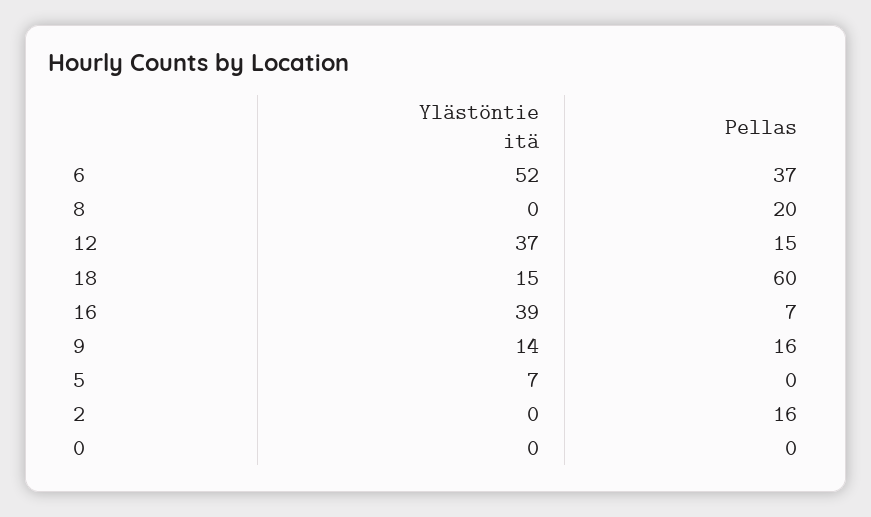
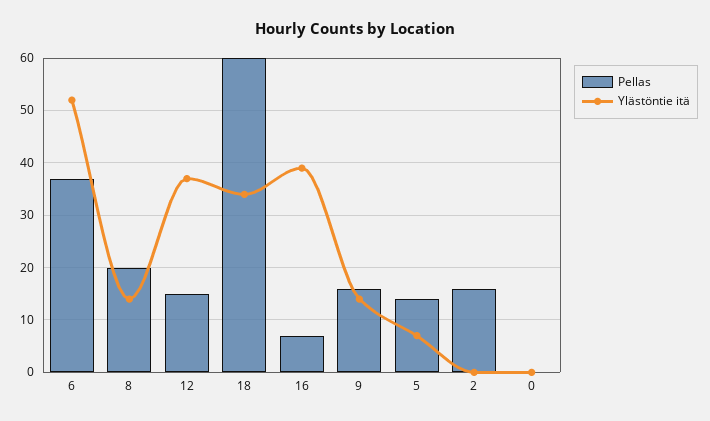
  {
    "Ylästöntie itä": {
      "6": 52,
-     "8": 0,
+     "8": 15,
      "12": 37,
-     "18": 15,
+     "18": 35,
      "16": 39,
      "9": 14,
      "5": 7,
      "2": 0,
      "0": 0
    },
    "Pellas": {
      "6": 37,
      "8": 20,
      "12": 15,
      "18": 60,
      "16": 7,
      "9": 16,
-     "5": 0,
+     "5": 15,
      "2": 16,
      "0": 0
    }
  }

